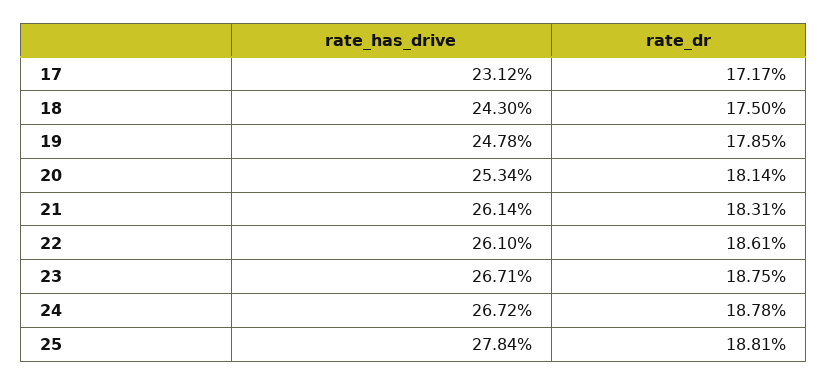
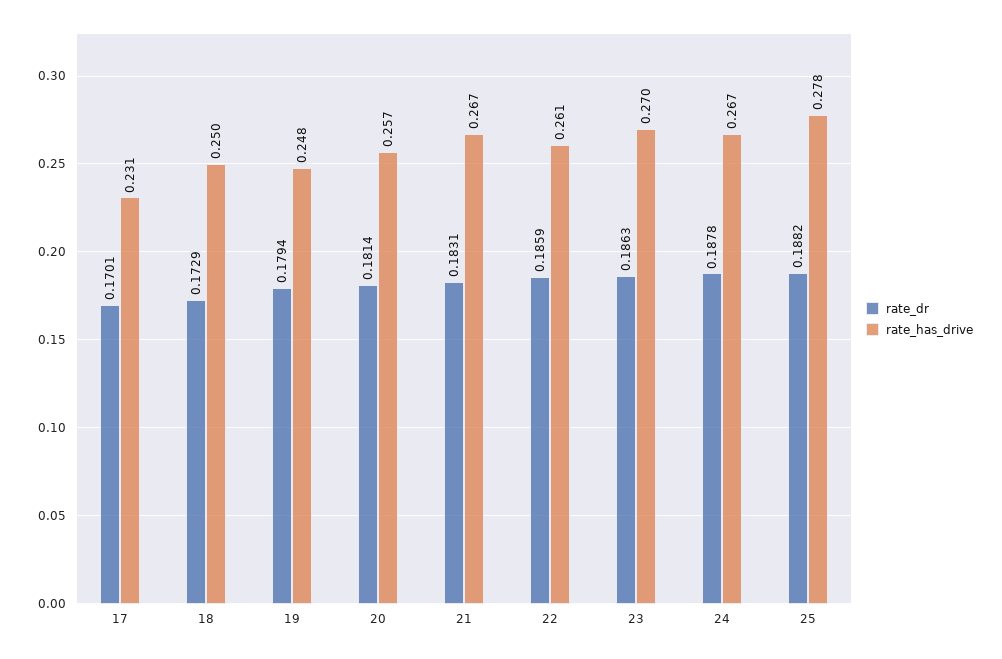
  {
    "rate_has_drive": {
      "17": 0.2312,
-     "18": 0.243,
+     "18": 0.25,
      "19": 0.2478,
-     "20": 0.2534,
+     "20": 0.257,
-     "21": 0.2614,
+     "21": 0.267,
      "22": 0.261,
-     "23": 0.2671,
+     "23": 0.27,
      "24": 0.2672,
      "25": 0.2784
    },
    "rate_dr": {
-     "17": 0.1717,
+     "17": 0.1701,
-     "18": 0.175,
+     "18": 0.1729,
-     "19": 0.1785,
+     "19": 0.1794,
      "20": 0.1814,
      "21": 0.1831,
-     "22": 0.1861,
+     "22": 0.1859,
-     "23": 0.1875,
+     "23": 0.1863,
      "24": 0.1878,
-     "25": 0.1881
+     "25": 0.1882
    }
  }

